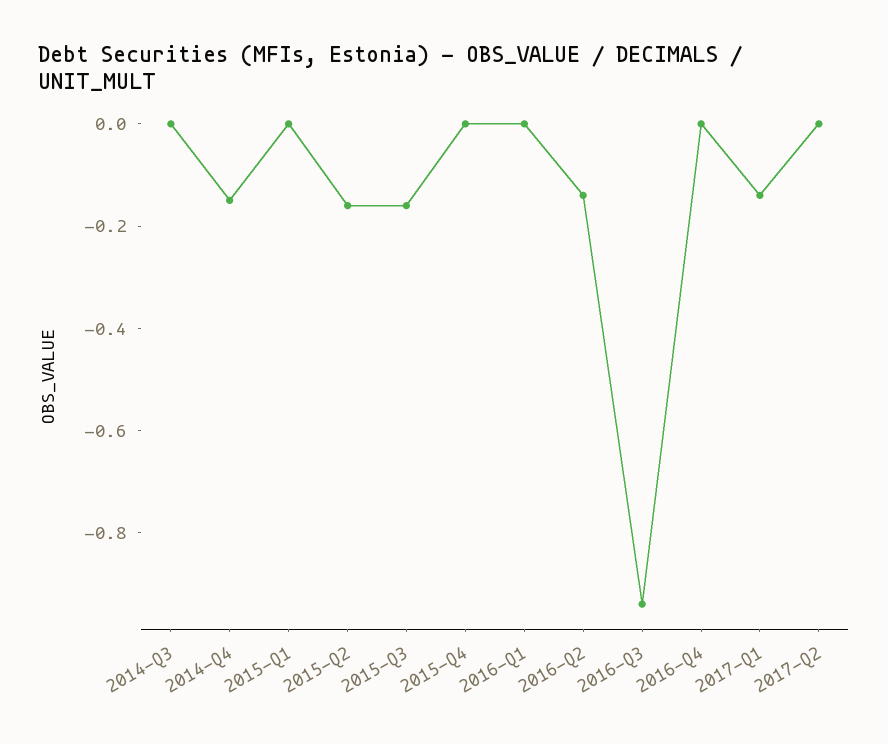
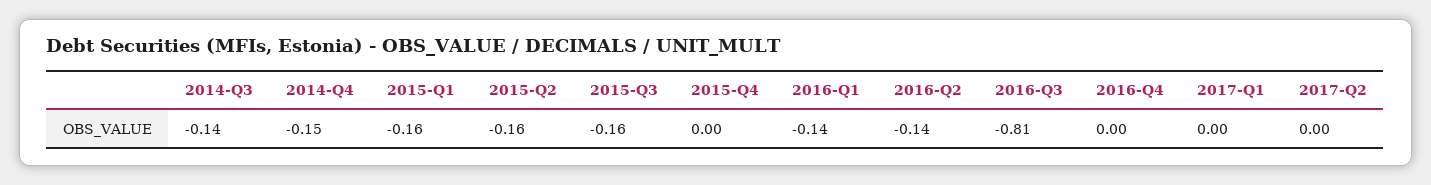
  {
-   "2014-Q3": 0,
+   "2014-Q3": -0.14,
    "2014-Q4": -0.15,
-   "2015-Q1": 0,
+   "2015-Q1": -0.16,
    "2015-Q2": -0.16,
    "2015-Q3": -0.16,
    "2015-Q4": 0,
-   "2016-Q1": 0,
+   "2016-Q1": -0.14,
    "2016-Q2": -0.14,
-   "2016-Q3": -0.95,
+   "2016-Q3": -0.81,
    "2016-Q4": 0,
-   "2017-Q1": -0.15,
+   "2017-Q1": 0,
    "2017-Q2": 0
  }

